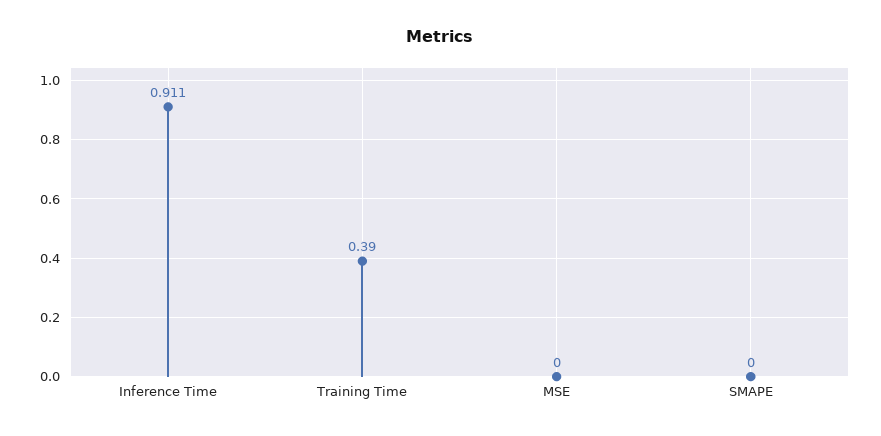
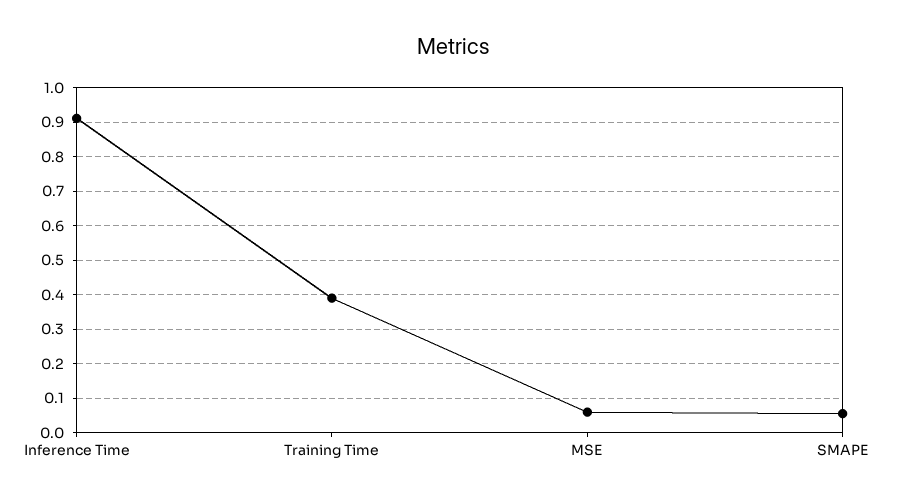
  {
    "Inference Time": 0.911,
    "Training Time": 0.39,
-   "MSE": 0,
+   "MSE": 0.06,
-   "SMAPE": 0
+   "SMAPE": 0.06
  }

